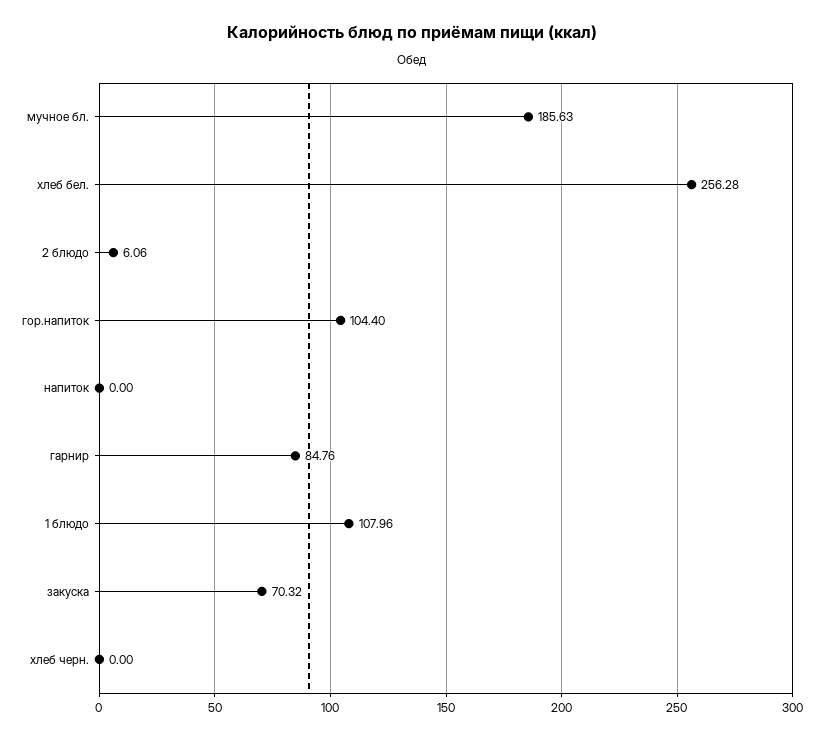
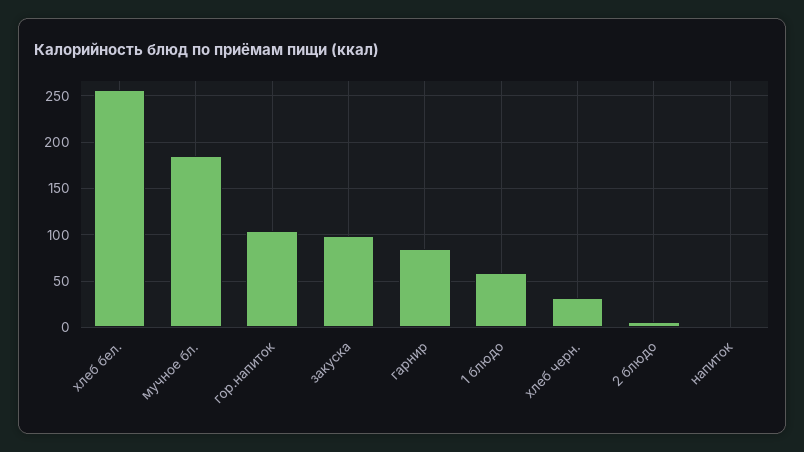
  {
    "мучное бл.": 185.63,
    "хлеб бел.": 256.28,
    "2 блюдо": 6.06,
    "гор.напиток": 104.4,
    "напиток": 0,
    "гарнир": 84.76,
-   "1 блюдо": 107.96,
+   "1 блюдо": 60,
-   "закуска": 70.32,
+   "закуска": 100,
-   "хлеб черн.": 0
+   "хлеб черн.": 30
  }

